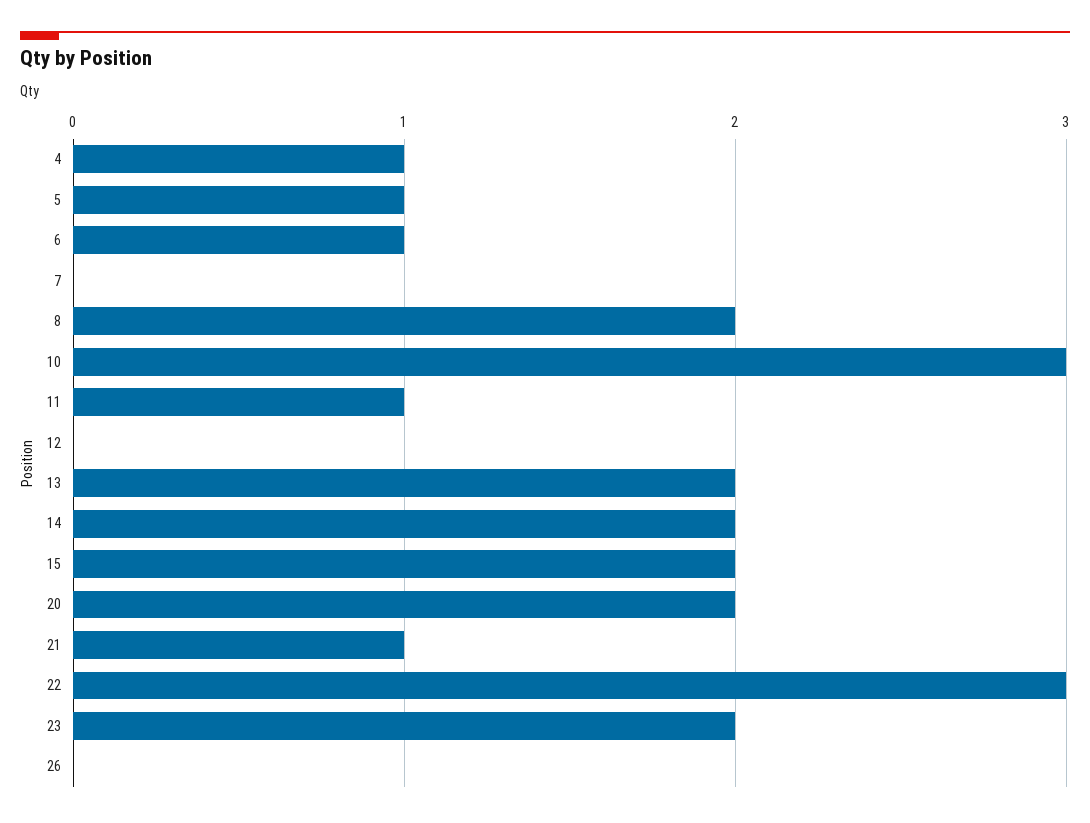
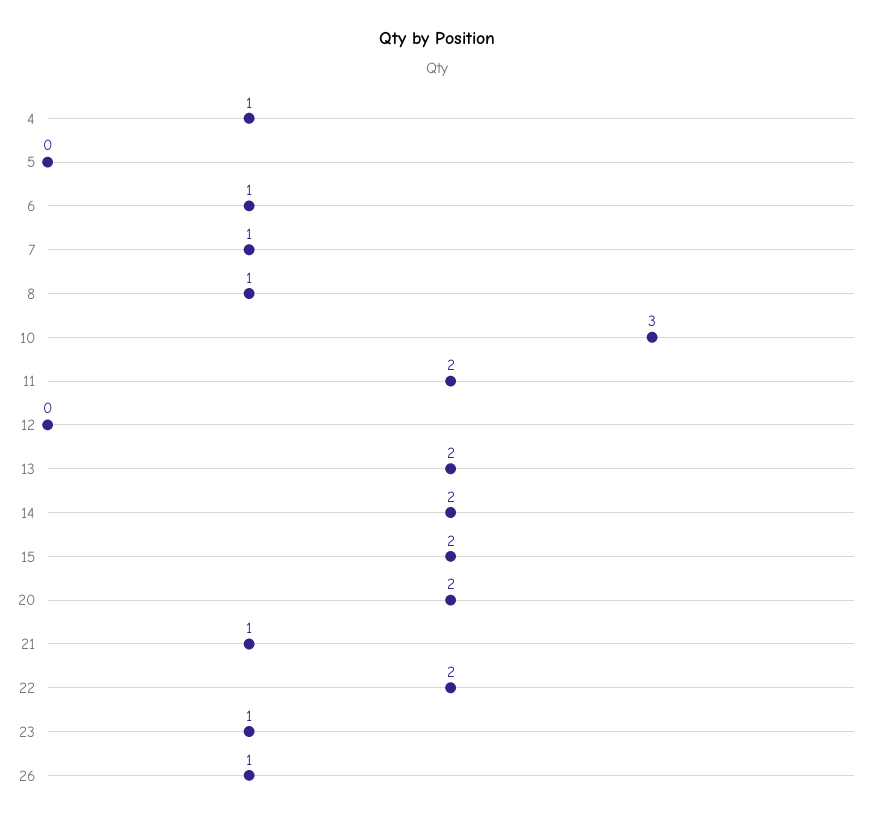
  {
    "4": 1,
-   "5": 1,
+   "5": 0,
    "6": 1,
-   "7": 0,
+   "7": 1,
-   "8": 2,
+   "8": 1,
    "10": 3,
-   "11": 1,
+   "11": 2,
    "12": 0,
    "13": 2,
    "14": 2,
    "15": 2,
    "20": 2,
    "21": 1,
-   "22": 3,
+   "22": 2,
-   "23": 2,
+   "23": 1,
-   "26": 0
+   "26": 1
  }

